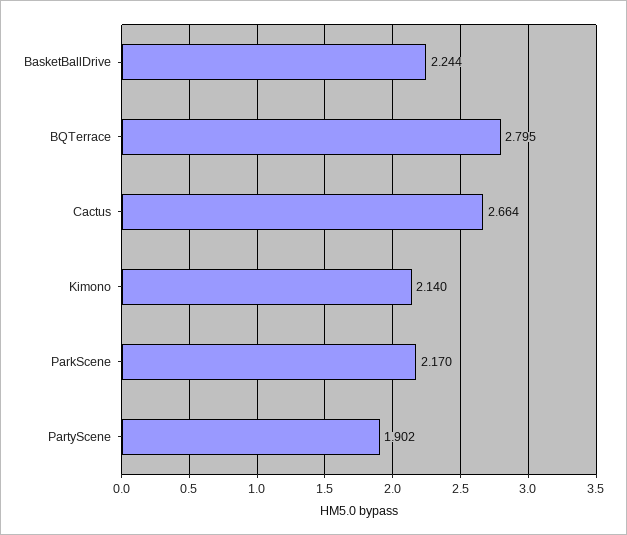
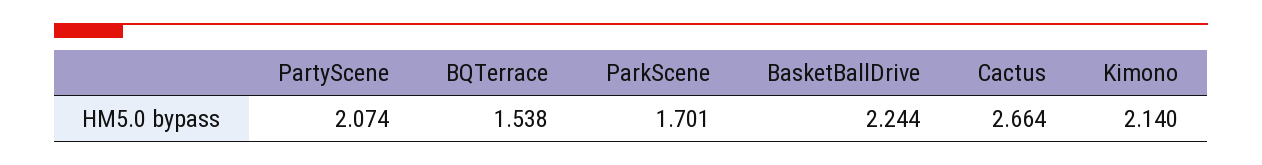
  {
    "BasketBallDrive": 2.244,
-   "BQTerrace": 2.795,
+   "BQTerrace": 1.538,
    "Cactus": 2.664,
    "Kimono": 2.14,
-   "ParkScene": 2.17,
+   "ParkScene": 1.701,
-   "PartyScene": 1.902
+   "PartyScene": 2.074
  }

